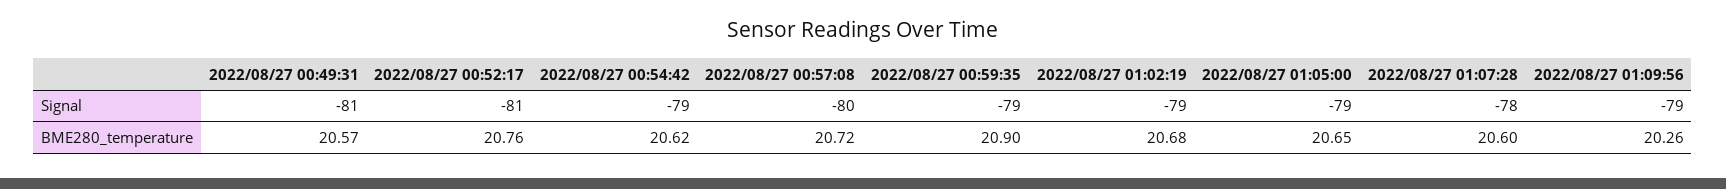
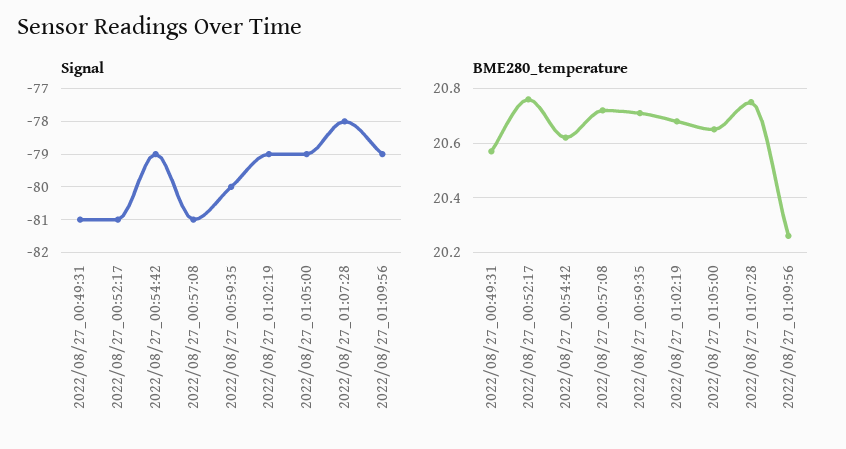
  {
    "Signal": {
      "2022/08/27 00:49:31": -81,
      "2022/08/27 00:52:17": -81,
      "2022/08/27 00:54:42": -79,
-     "2022/08/27 00:57:08": -80,
+     "2022/08/27 00:57:08": -81,
-     "2022/08/27 00:59:35": -79,
+     "2022/08/27 00:59:35": -80,
      "2022/08/27 01:02:19": -79,
      "2022/08/27 01:05:00": -79,
      "2022/08/27 01:07:28": -78,
      "2022/08/27 01:09:56": -79
    },
    "BME280_temperature": {
      "2022/08/27 00:49:31": 20.57,
      "2022/08/27 00:52:17": 20.76,
      "2022/08/27 00:54:42": 20.62,
      "2022/08/27 00:57:08": 20.72,
-     "2022/08/27 00:59:35": 20.9,
+     "2022/08/27 00:59:35": 20.7,
      "2022/08/27 01:02:19": 20.68,
      "2022/08/27 01:05:00": 20.65,
-     "2022/08/27 01:07:28": 20.6,
+     "2022/08/27 01:07:28": 20.75,
      "2022/08/27 01:09:56": 20.26
    }
  }

